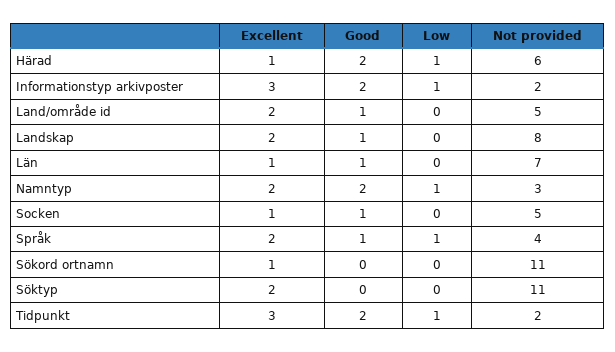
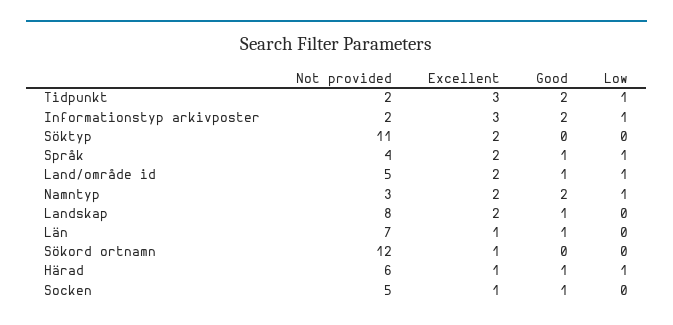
  {
    "Excellent": {
      "Härad": 1,
      "Informationstyp arkivposter": 3,
      "Land/område id": 2,
      "Landskap": 2,
      "Län": 1,
      "Namntyp": 2,
      "Socken": 1,
      "Språk": 2,
      "Sökord ortnamn": 1,
      "Söktyp": 2,
      "Tidpunkt": 3
    },
    "Good": {
-     "Härad": 2,
+     "Härad": 1,
      "Informationstyp arkivposter": 2,
      "Land/område id": 1,
      "Landskap": 1,
      "Län": 1,
      "Namntyp": 2,
      "Socken": 1,
      "Språk": 1,
      "Sökord ortnamn": 0,
      "Söktyp": 0,
      "Tidpunkt": 2
    },
    "Low": {
      "Härad": 1,
      "Informationstyp arkivposter": 1,
-     "Land/område id": 0,
+     "Land/område id": 1,
      "Landskap": 0,
      "Län": 0,
      "Namntyp": 1,
      "Socken": 0,
      "Språk": 1,
      "Sökord ortnamn": 0,
      "Söktyp": 0,
      "Tidpunkt": 1
    },
    "Not provided": {
      "Härad": 6,
      "Informationstyp arkivposter": 2,
      "Land/område id": 5,
      "Landskap": 8,
      "Län": 7,
      "Namntyp": 3,
      "Socken": 5,
      "Språk": 4,
-     "Sökord ortnamn": 11,
+     "Sökord ortnamn": 12,
      "Söktyp": 11,
      "Tidpunkt": 2
    }
  }

